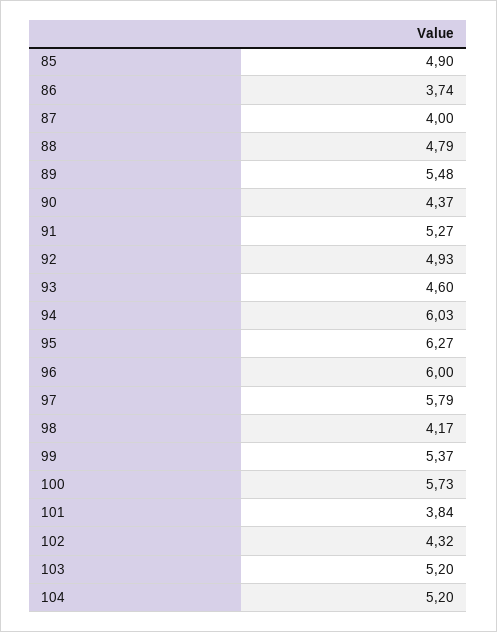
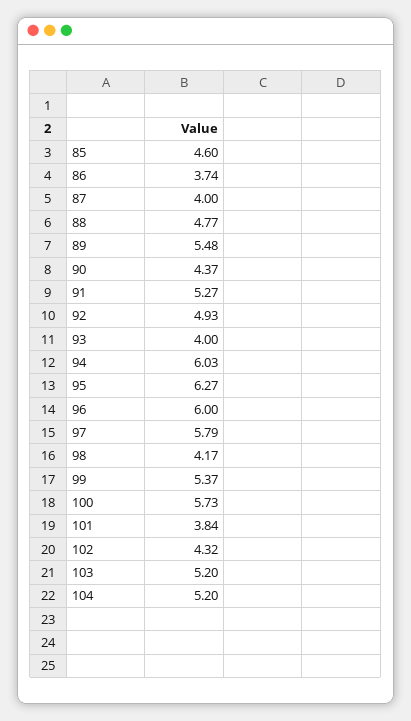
  {
-   "85": 4.9,
+   "85": 4.6,
    "86": 3.74,
    "87": 4,
-   "88": 4.79,
+   "88": 4.77,
    "89": 5.48,
    "90": 4.37,
    "91": 5.27,
    "92": 4.93,
-   "93": 4.6,
+   "93": 4,
    "94": 6.03,
    "95": 6.27,
    "96": 6,
    "97": 5.79,
    "98": 4.17,
    "99": 5.37,
    "100": 5.73,
    "101": 3.84,
    "102": 4.32,
    "103": 5.2,
    "104": 5.2
  }

